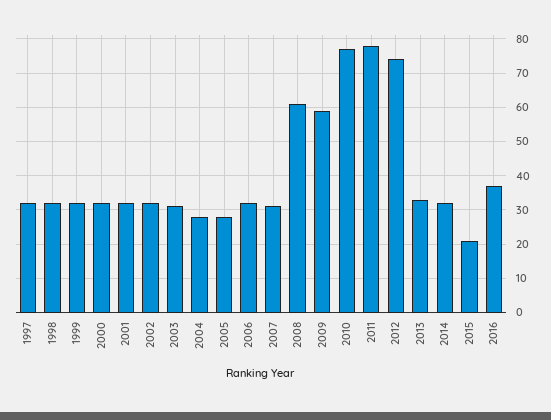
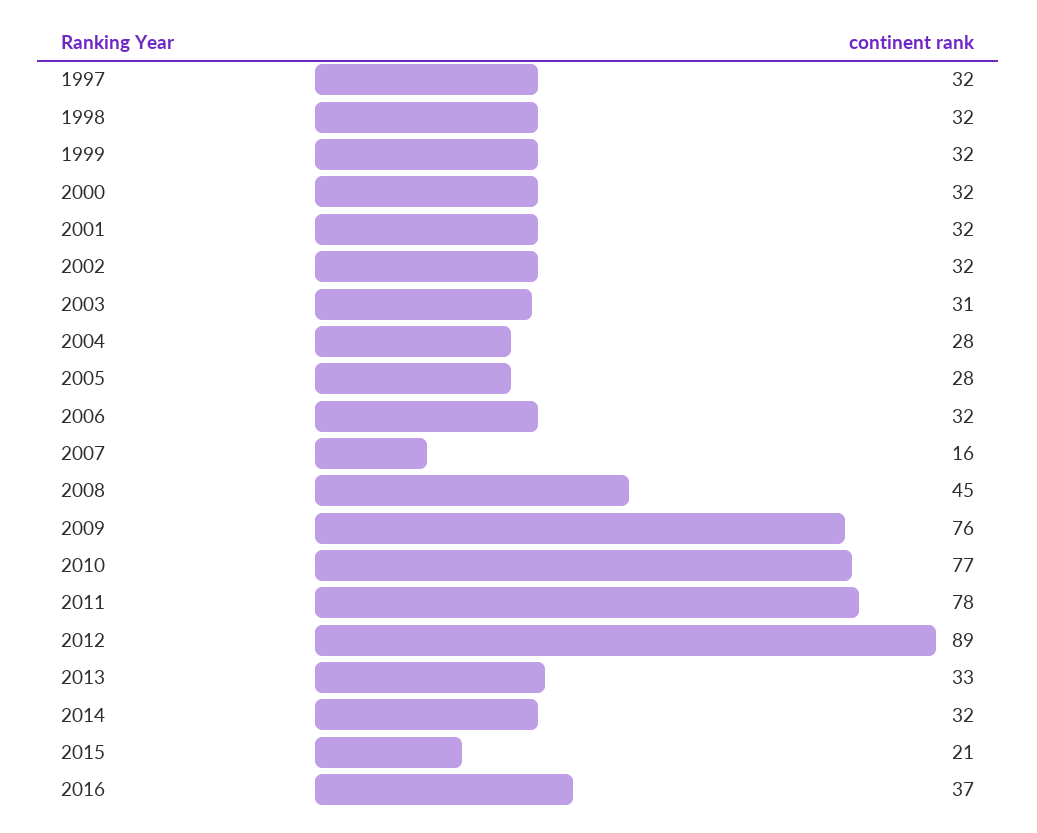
  {
    "1997": 32,
    "1998": 32,
    "1999": 32,
    "2000": 32,
    "2001": 32,
    "2002": 32,
    "2003": 31,
    "2004": 28,
    "2005": 28,
    "2006": 32,
-   "2007": 30,
+   "2007": 16,
-   "2008": 60,
+   "2008": 45,
-   "2009": 60,
+   "2009": 76,
    "2010": 77,
    "2011": 78,
-   "2012": 75,
+   "2012": 89,
    "2013": 33,
    "2014": 32,
    "2015": 21,
    "2016": 37
  }

